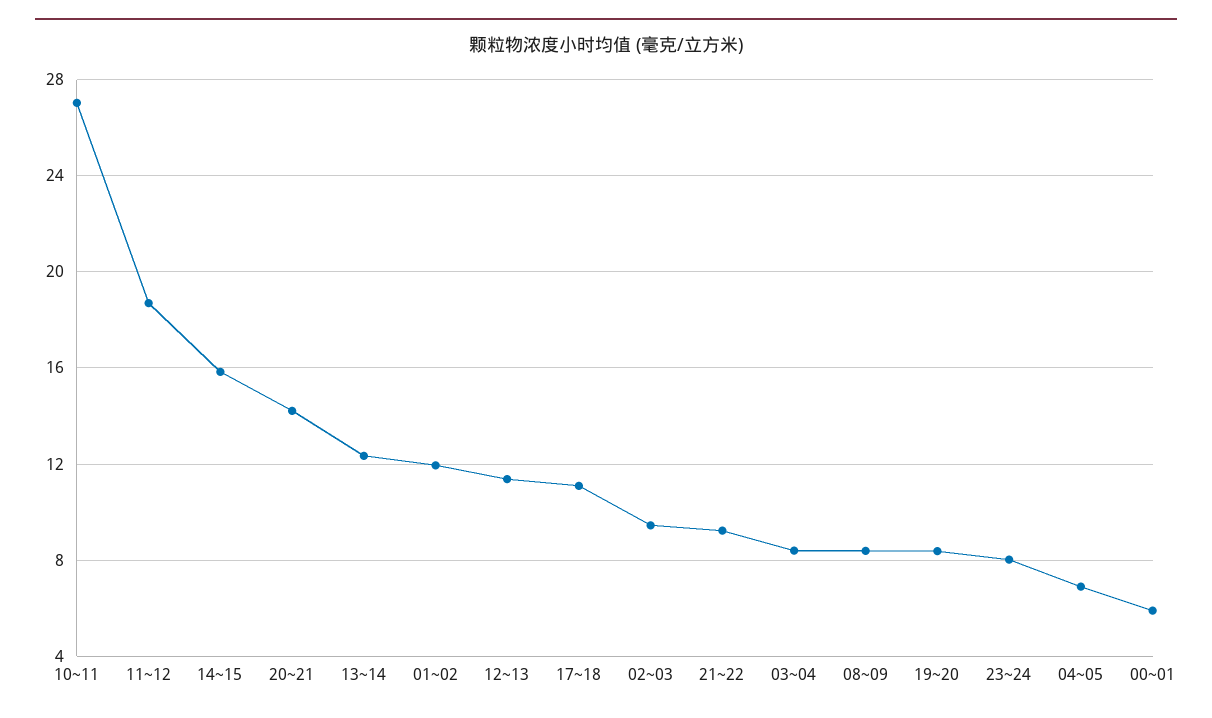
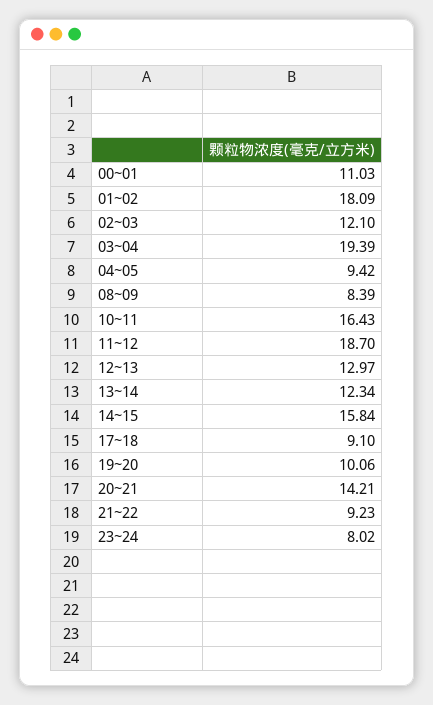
  {
-   "10~11": 27,
+   "10~11": 16.43,
    "11~12": 18.7,
    "14~15": 15.84,
    "20~21": 14.21,
    "13~14": 12.34,
-   "01~02": 12,
+   "01~02": 18.09,
-   "12~13": 11.5,
+   "12~13": 12.97,
-   "17~18": 11,
+   "17~18": 9.1,
-   "02~03": 9.5,
+   "02~03": 12.1,
    "21~22": 9.23,
-   "03~04": 8.5,
+   "03~04": 19.39,
    "08~09": 8.39,
-   "19~20": 8.5,
+   "19~20": 10.06,
    "23~24": 8.02,
-   "04~05": 7,
+   "04~05": 9.42,
-   "00~01": 6
+   "00~01": 11.03
  }

